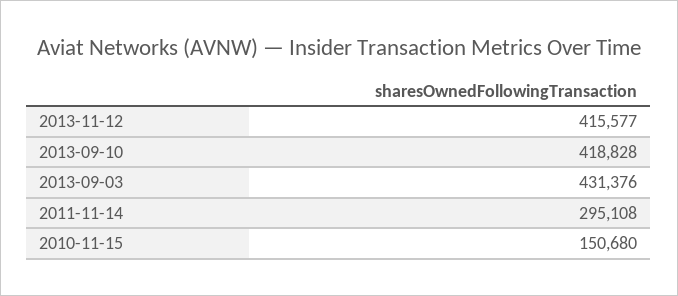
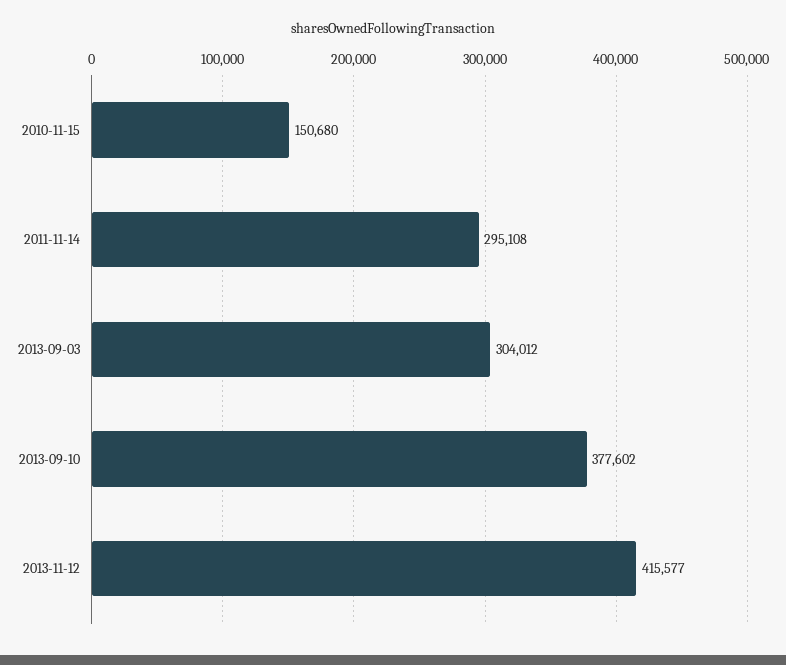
  {
    "2013-11-12": 415577,
-   "2013-09-10": 418828,
+   "2013-09-10": 377602,
-   "2013-09-03": 431376,
+   "2013-09-03": 304012,
    "2011-11-14": 295108,
    "2010-11-15": 150680
  }

